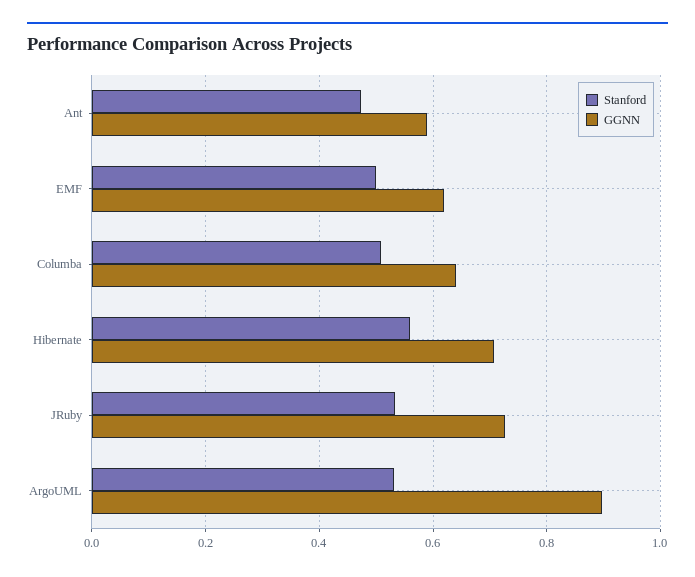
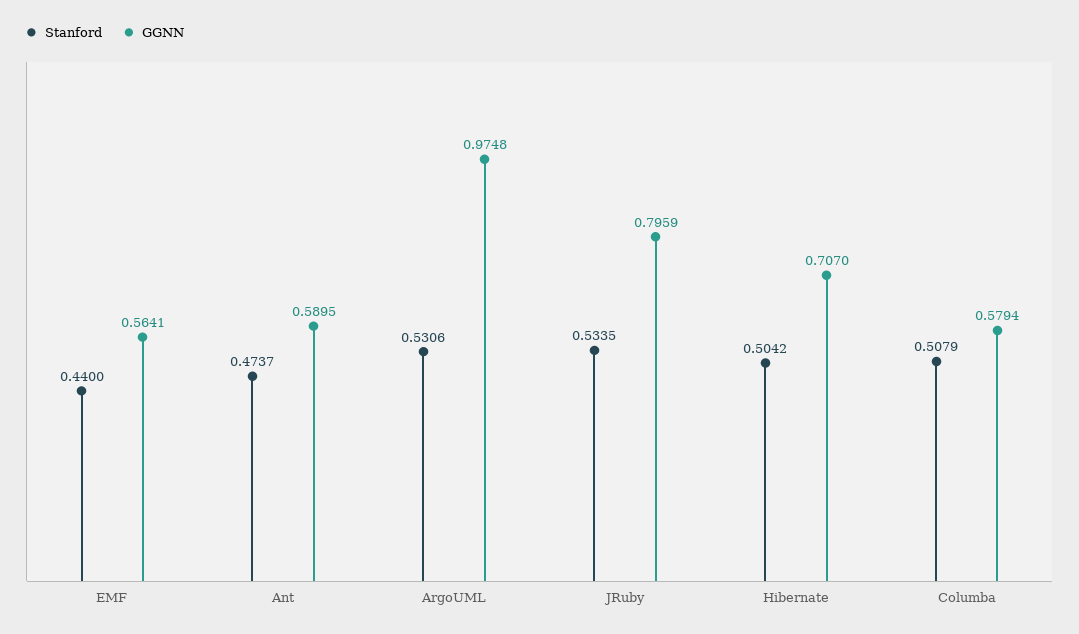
  {
    "Stanford": {
      "Ant": 0.4737,
-     "EMF": 0.5,
+     "EMF": 0.44,
      "Columba": 0.5079,
-     "Hibernate": 0.56,
+     "Hibernate": 0.5042,
      "JRuby": 0.5335,
      "ArgoUML": 0.5306
    },
    "GGNN": {
      "Ant": 0.5895,
-     "EMF": 0.62,
+     "EMF": 0.5641,
-     "Columba": 0.64,
+     "Columba": 0.5794,
      "Hibernate": 0.707,
-     "JRuby": 0.72,
+     "JRuby": 0.7959,
-     "ArgoUML": 0.9
+     "ArgoUML": 0.9748
    }
  }

